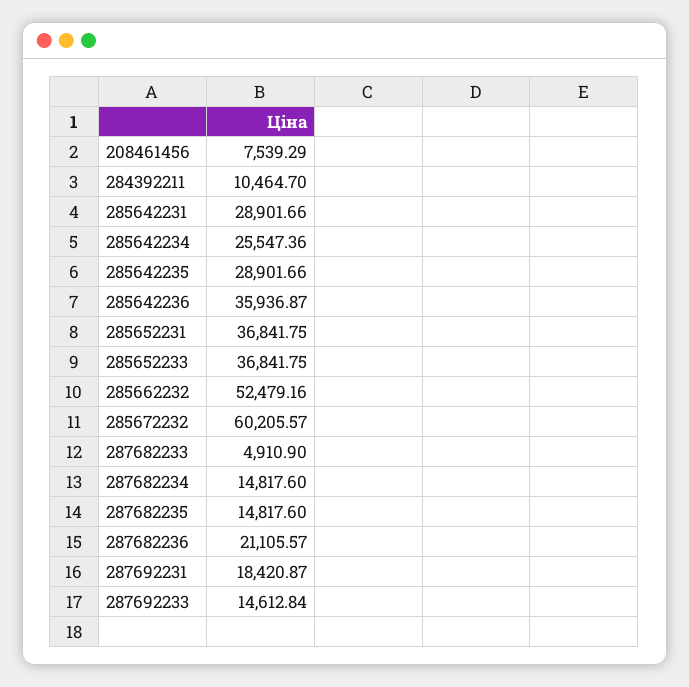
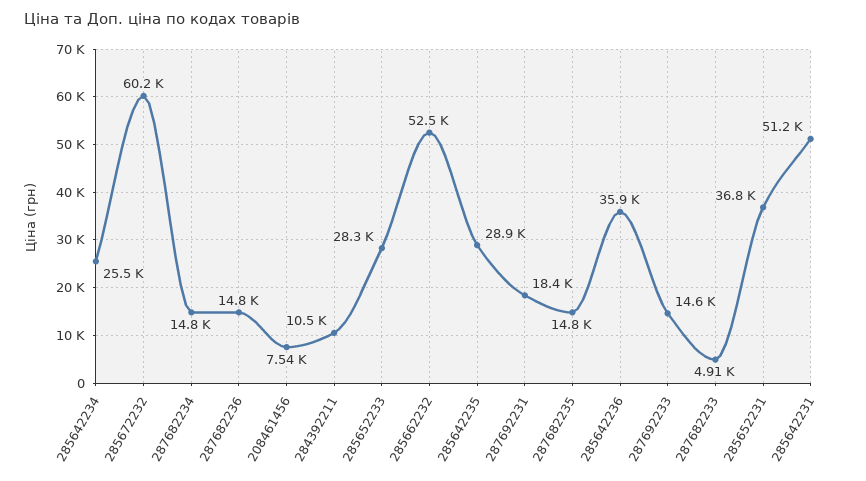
  {
    "208461456": 7539.29,
    "284392211": 10464.7,
-   "285642231": 28901.66,
+   "285642231": 51200,
    "285642234": 25547.36,
    "285642235": 28901.66,
    "285642236": 35936.87,
    "285652231": 36841.75,
-   "285652233": 36841.75,
+   "285652233": 28300,
    "285662232": 52479.16,
    "285672232": 60205.57,
    "287682233": 4910.9,
    "287682234": 14817.6,
    "287682235": 14817.6,
-   "287682236": 21105.57,
+   "287682236": 14800,
    "287692231": 18420.87,
    "287692233": 14612.84
  }

